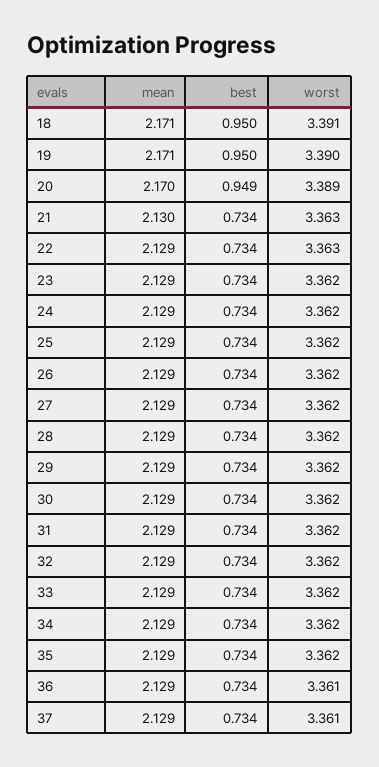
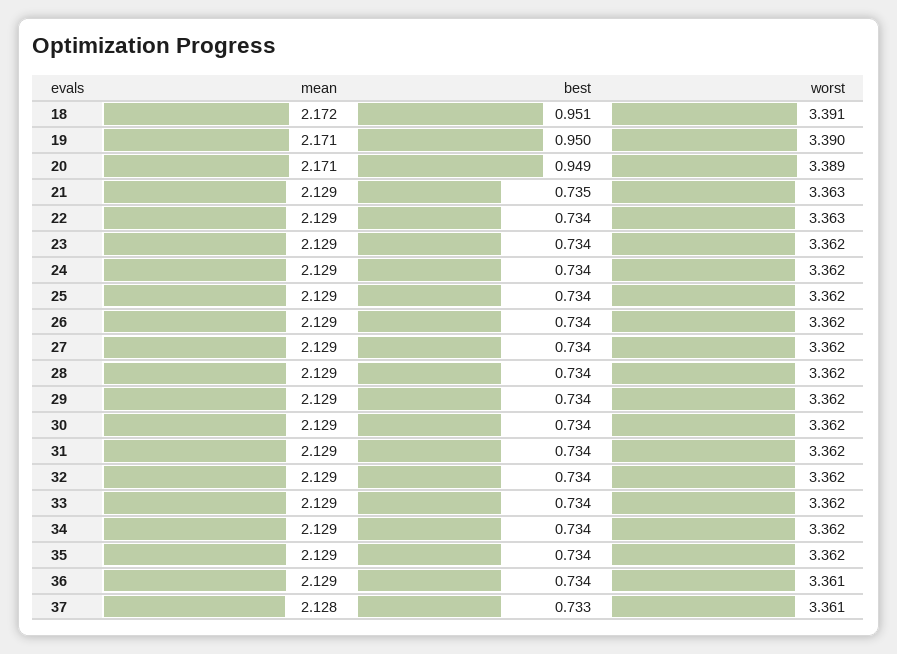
  {
    "mean": {
-     "18": 2.171,
+     "18": 2.172,
      "19": 2.171,
-     "20": 2.17,
+     "20": 2.171,
-     "21": 2.13,
+     "21": 2.129,
      "22": 2.129,
      "23": 2.129,
      "24": 2.129,
      "25": 2.129,
      "26": 2.129,
      "27": 2.129,
      "28": 2.129,
      "29": 2.129,
      "30": 2.129,
      "31": 2.129,
      "32": 2.129,
      "33": 2.129,
      "34": 2.129,
      "35": 2.129,
      "36": 2.129,
-     "37": 2.129
+     "37": 2.128
    },
    "best": {
-     "18": 0.95,
+     "18": 0.951,
      "19": 0.95,
      "20": 0.949,
-     "21": 0.734,
+     "21": 0.735,
      "22": 0.734,
      "23": 0.734,
      "24": 0.734,
      "25": 0.734,
      "26": 0.734,
      "27": 0.734,
      "28": 0.734,
      "29": 0.734,
      "30": 0.734,
      "31": 0.734,
      "32": 0.734,
      "33": 0.734,
      "34": 0.734,
      "35": 0.734,
      "36": 0.734,
-     "37": 0.734
+     "37": 0.733
    },
    "worst": {
      "18": 3.391,
      "19": 3.39,
      "20": 3.389,
      "21": 3.363,
      "22": 3.363,
      "23": 3.362,
      "24": 3.362,
      "25": 3.362,
      "26": 3.362,
      "27": 3.362,
      "28": 3.362,
      "29": 3.362,
      "30": 3.362,
      "31": 3.362,
      "32": 3.362,
      "33": 3.362,
      "34": 3.362,
      "35": 3.362,
      "36": 3.361,
      "37": 3.361
    }
  }

